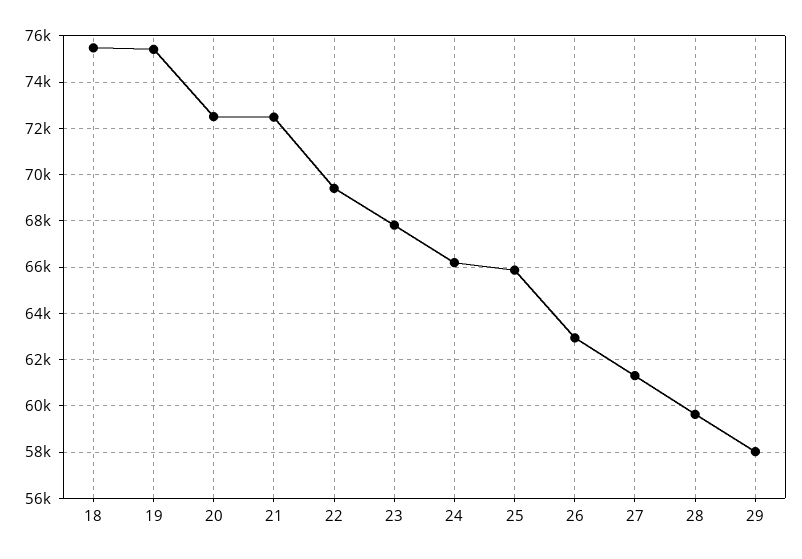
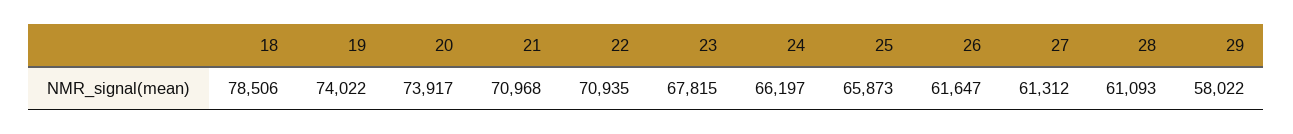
  {
-   "18": 75500,
+   "18": 78506,
-   "19": 75500,
+   "19": 74022,
-   "20": 72500,
+   "20": 73917,
-   "21": 72500,
+   "21": 70968,
-   "22": 69500,
+   "22": 70935,
    "23": 67815,
    "24": 66197,
    "25": 65873,
-   "26": 63000,
+   "26": 61647,
    "27": 61312,
-   "28": 59500,
+   "28": 61093,
    "29": 58022
  }

